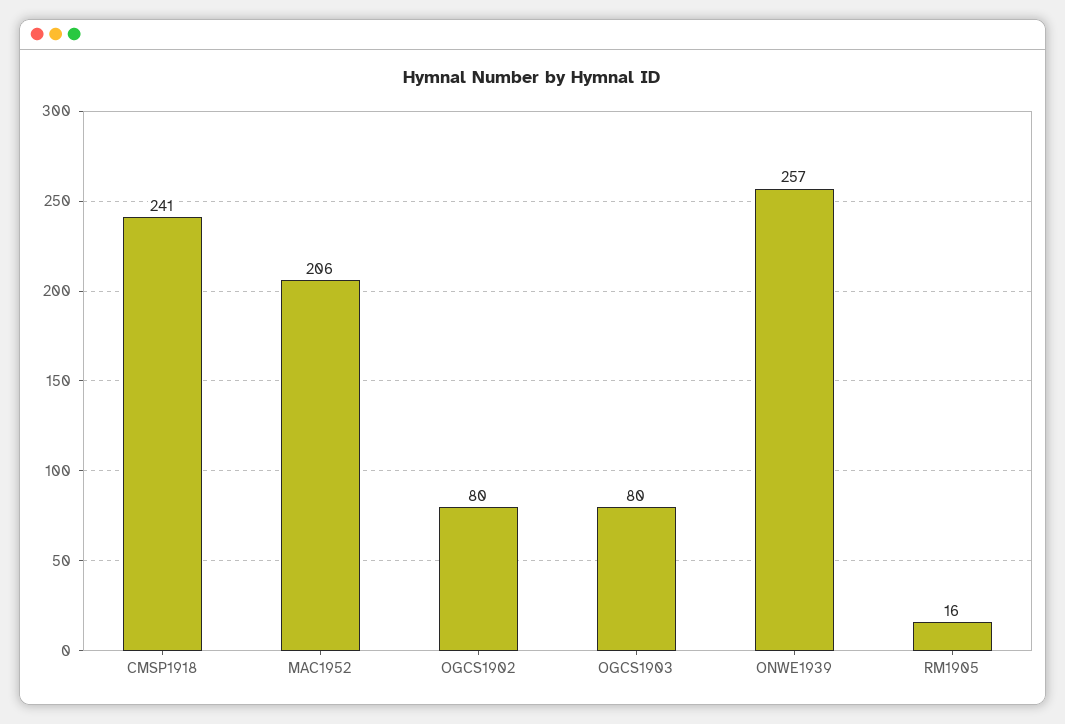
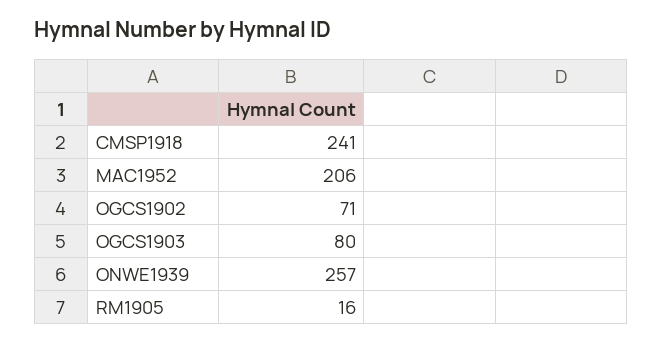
  {
    "CMSP1918": 241,
    "MAC1952": 206,
-   "OGCS1902": 80,
+   "OGCS1902": 71,
    "OGCS1903": 80,
    "ONWE1939": 257,
    "RM1905": 16
  }

